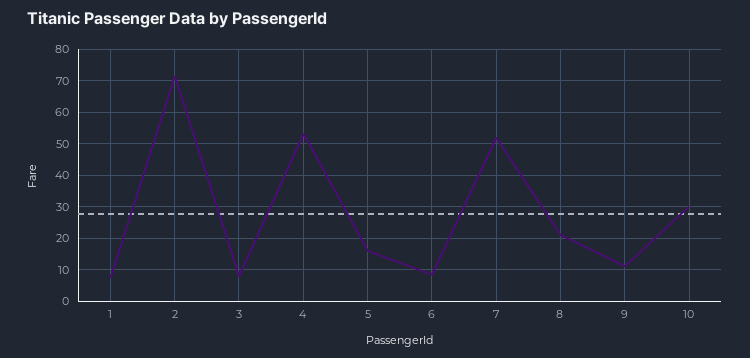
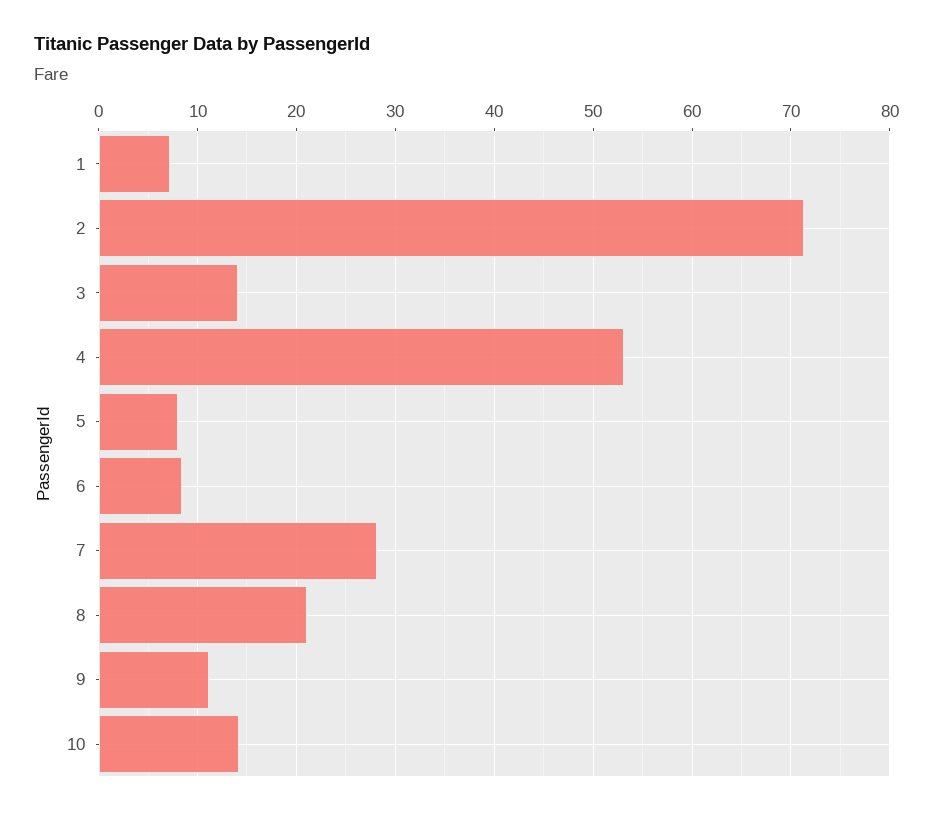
  {
    "1": 7,
    "2": 71,
-   "3": 8,
+   "3": 14,
    "4": 53,
-   "5": 16,
+   "5": 8,
    "6": 8,
-   "7": 52,
+   "7": 28,
    "8": 21,
    "9": 11,
-   "10": 30
+   "10": 14
  }

